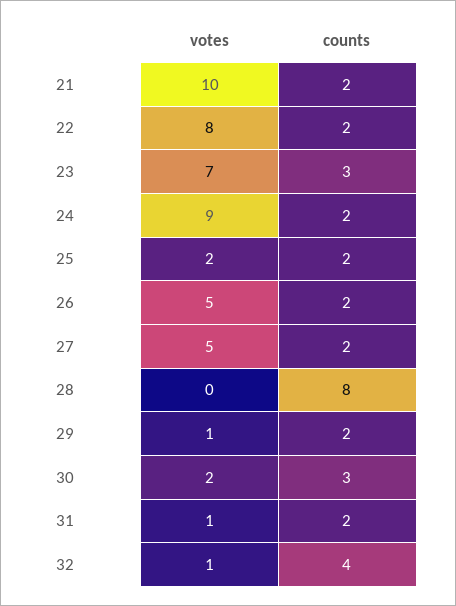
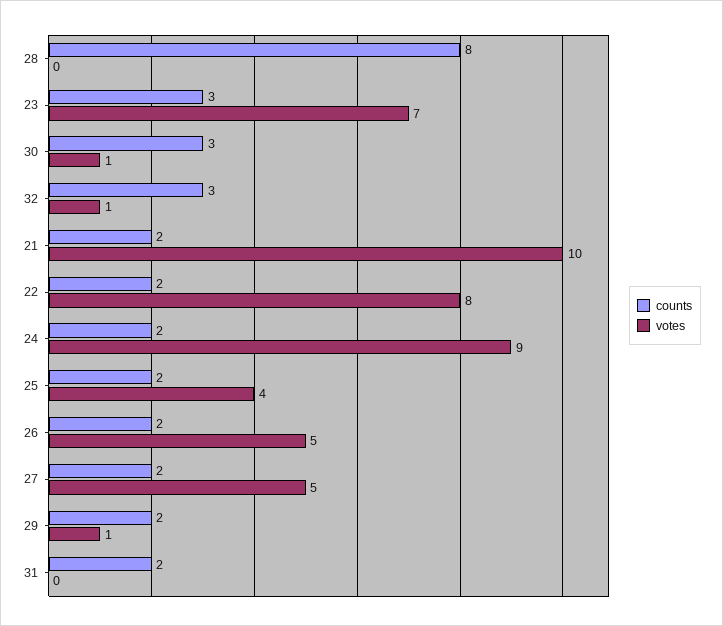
  {
    "votes": {
      "21": 10,
      "22": 8,
      "23": 7,
      "24": 9,
-     "25": 2,
+     "25": 4,
      "26": 5,
      "27": 5,
      "28": 0,
      "29": 1,
-     "30": 2,
+     "30": 1,
-     "31": 1,
+     "31": 0,
      "32": 1
    },
    "counts": {
      "21": 2,
      "22": 2,
      "23": 3,
      "24": 2,
      "25": 2,
      "26": 2,
      "27": 2,
      "28": 8,
      "29": 2,
      "30": 3,
      "31": 2,
-     "32": 4
+     "32": 3
    }
  }

